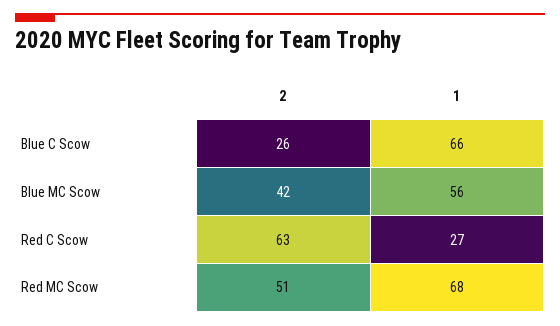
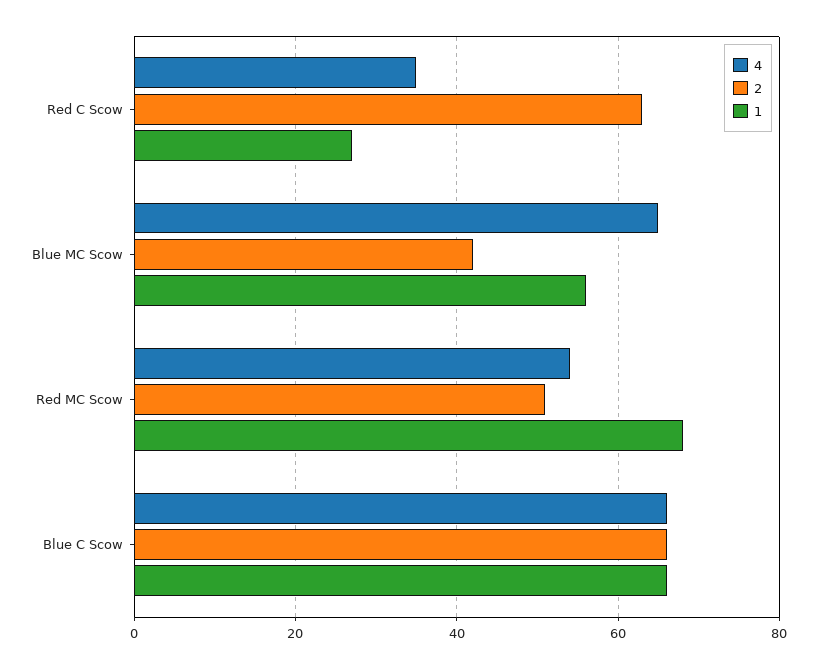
  {
    "2": {
-     "Blue C Scow": 26,
+     "Blue C Scow": 65,
      "Blue MC Scow": 42,
      "Red C Scow": 63,
      "Red MC Scow": 51
    },
    "1": {
      "Blue C Scow": 66,
      "Blue MC Scow": 56,
      "Red C Scow": 27,
      "Red MC Scow": 68
-   }
+   },
+   "4": {
+     "Red C Scow": 35,
+     "Blue MC Scow": 65,
+     "Red MC Scow": 55,
+     "Blue C Scow": 65
+   }
  }

